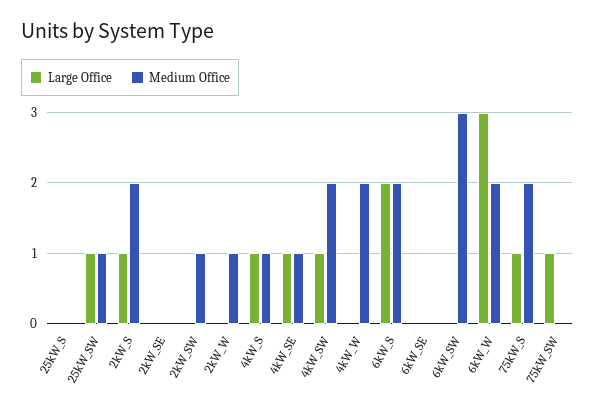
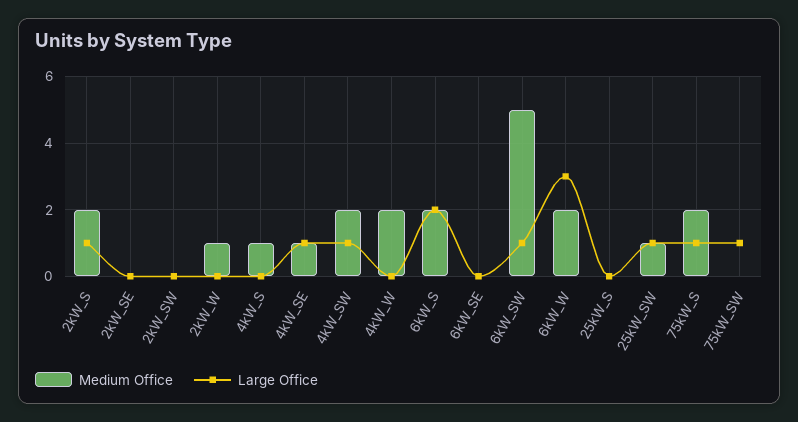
  {
    "Large Office": {
      "25kW_S": 0,
      "25kW_SW": 1,
      "2kW_S": 1,
      "2kW_SE": 0,
      "2kW_SW": 0,
      "2kW_W": 0,
-     "4kW_S": 1,
+     "4kW_S": 0,
      "4kW_SE": 1,
      "4kW_SW": 1,
      "4kW_W": 0,
      "6kW_S": 2,
      "6kW_SE": 0,
-     "6kW_SW": 0,
+     "6kW_SW": 1,
      "6kW_W": 3,
      "75kW_S": 1,
      "75kW_SW": 1
    },
    "Medium Office": {
      "25kW_S": 0,
      "25kW_SW": 1,
      "2kW_S": 2,
      "2kW_SE": 0,
-     "2kW_SW": 1,
+     "2kW_SW": 0,
      "2kW_W": 1,
      "4kW_S": 1,
      "4kW_SE": 1,
      "4kW_SW": 2,
      "4kW_W": 2,
      "6kW_S": 2,
      "6kW_SE": 0,
-     "6kW_SW": 3,
+     "6kW_SW": 5,
      "6kW_W": 2,
      "75kW_S": 2,
      "75kW_SW": 0
    }
  }

